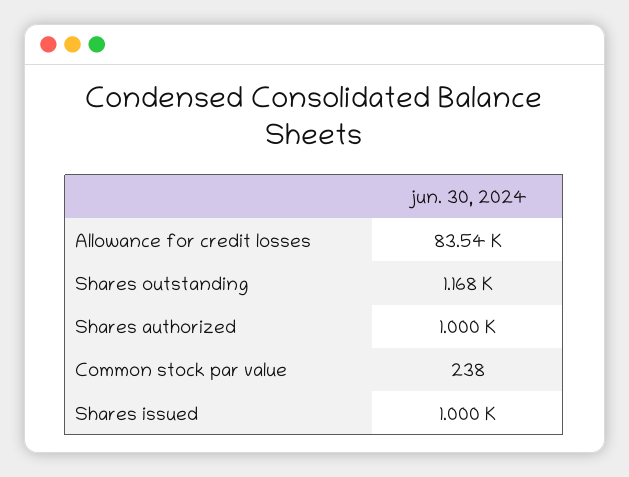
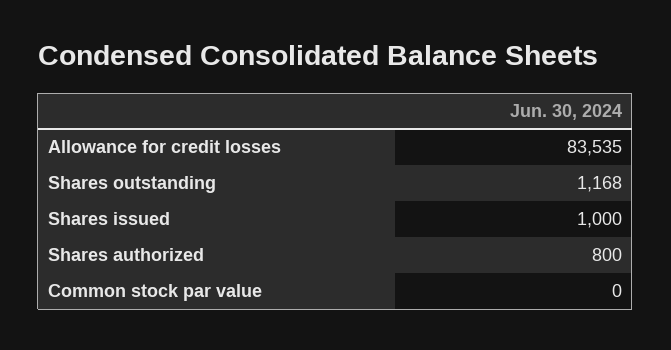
  {
    "Allowance for credit losses": 83535,
    "Shares outstanding": 1168,
-   "Shares authorized": 1000,
+   "Shares authorized": 800,
-   "Common stock par value": 238,
+   "Common stock par value": 0,
    "Shares issued": 1000
  }

